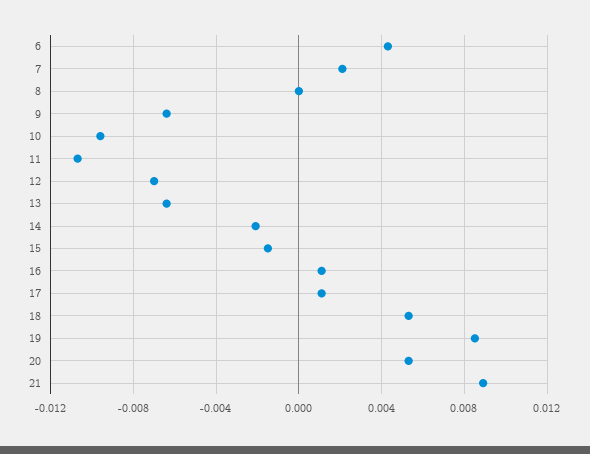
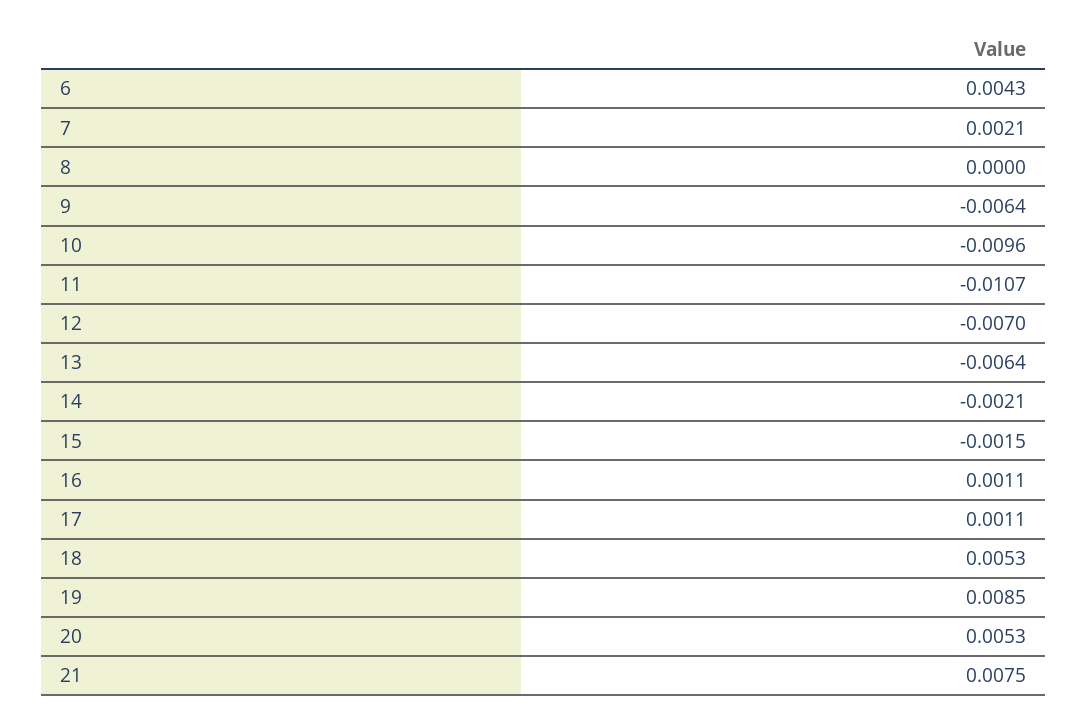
  {
    "6": 0.0043,
    "7": 0.0021,
    "8": 0,
    "9": -0.0064,
    "10": -0.0096,
    "11": -0.0107,
    "12": -0.007,
    "13": -0.0064,
    "14": -0.0021,
    "15": -0.0015,
    "16": 0.0011,
    "17": 0.0011,
    "18": 0.0053,
    "19": 0.0085,
    "20": 0.0053,
-   "21": 0.009
+   "21": 0.0075
  }

